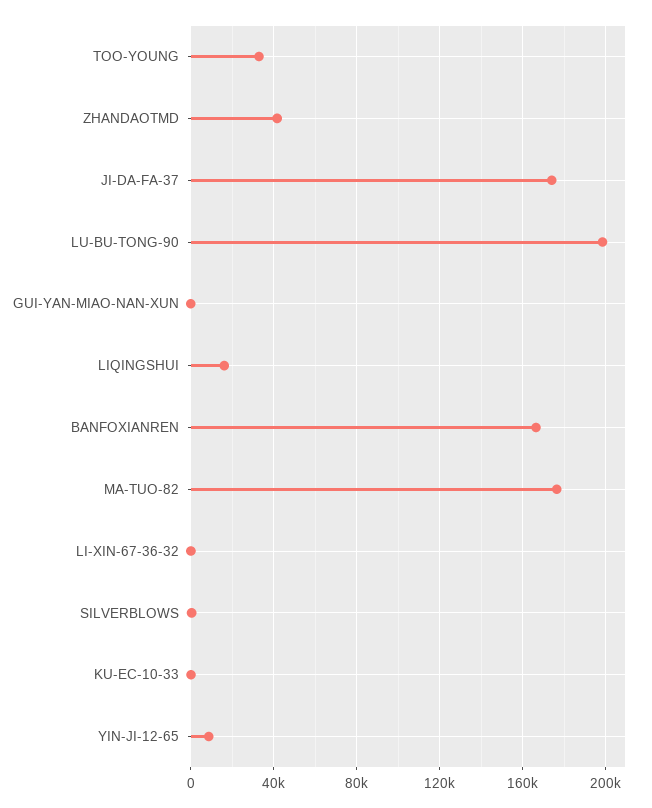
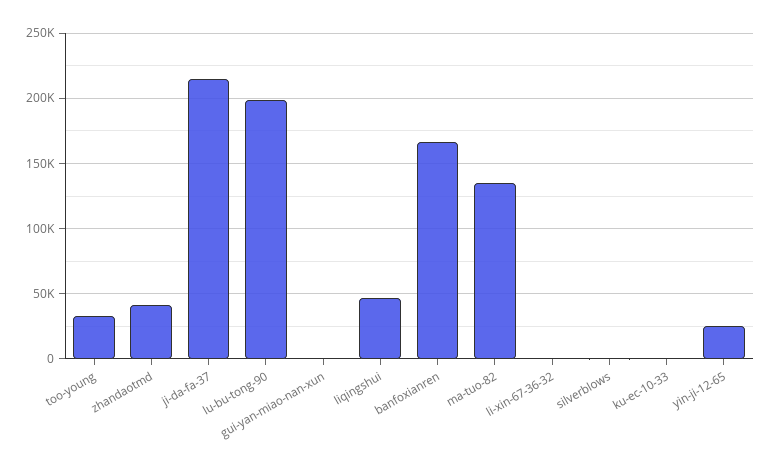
  {
    "TOO-YOUNG": 35000,
    "ZHANDAOTMD": 40000,
-   "JI-DA-FA-37": 175000,
+   "JI-DA-FA-37": 215000,
    "LU-BU-TONG-90": 200000,
    "GUI-YAN-MIAO-NAN-XUN": 0,
-   "LIQINGSHUI": 15000,
+   "LIQINGSHUI": 45000,
    "BANFOXIANREN": 165000,
-   "MA-TUO-82": 175000,
+   "MA-TUO-82": 135000,
    "LI-XIN-67-36-32": 0,
    "SILVERBLOWS": 0,
    "KU-EC-10-33": 0,
-   "YIN-JI-12-65": 10000
+   "YIN-JI-12-65": 25000
  }

